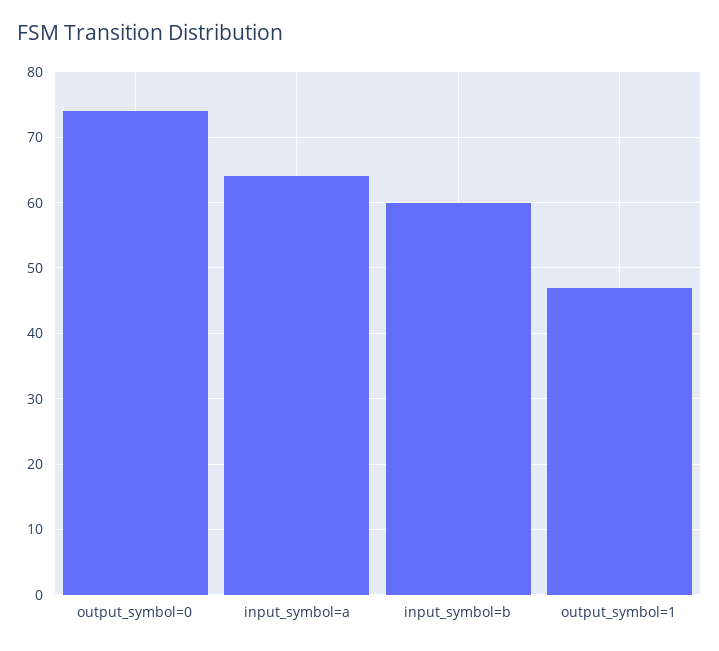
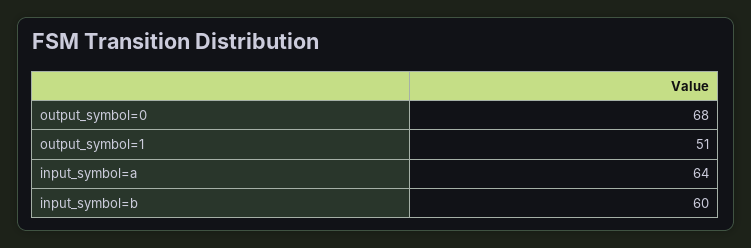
  {
-   "output_symbol=0": 74,
+   "output_symbol=0": 68,
    "input_symbol=a": 64,
    "input_symbol=b": 60,
-   "output_symbol=1": 47
+   "output_symbol=1": 51
  }

